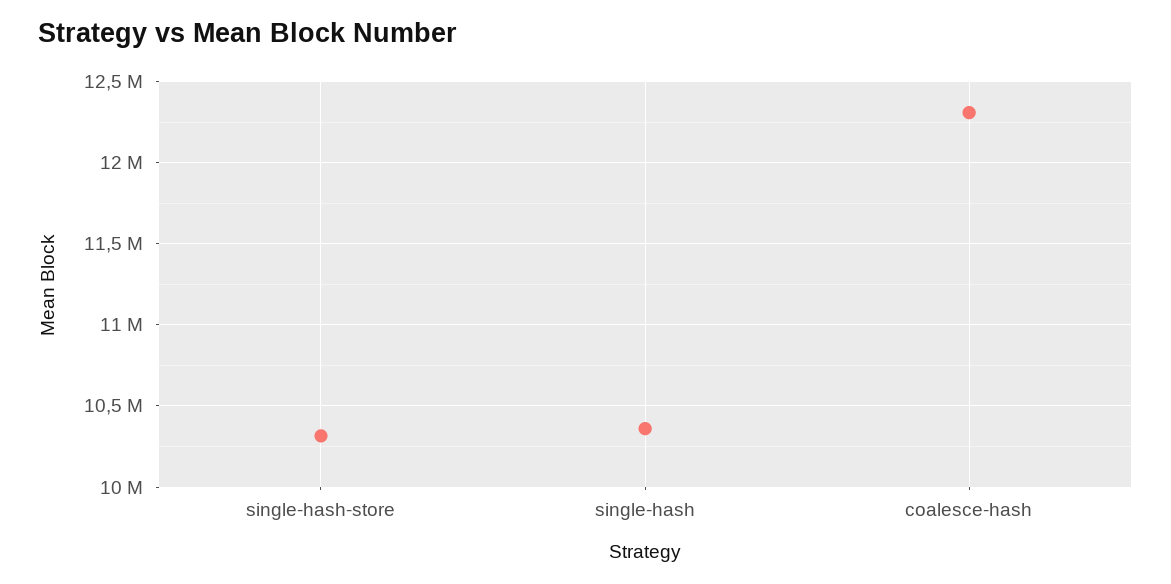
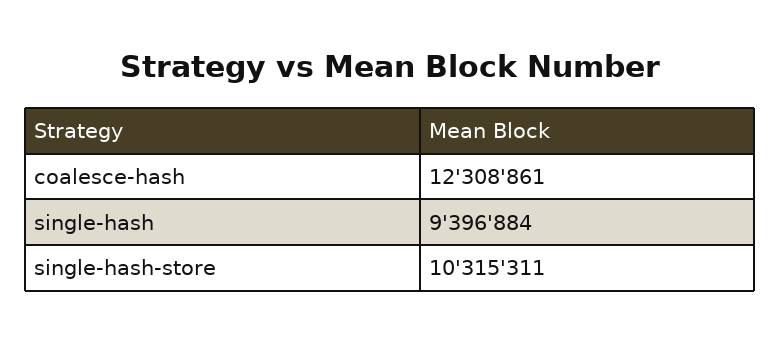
  {
    "single-hash-store": 10315311,
-   "single-hash": 10350000,
+   "single-hash": 9396884,
    "coalesce-hash": 12308861
  }

